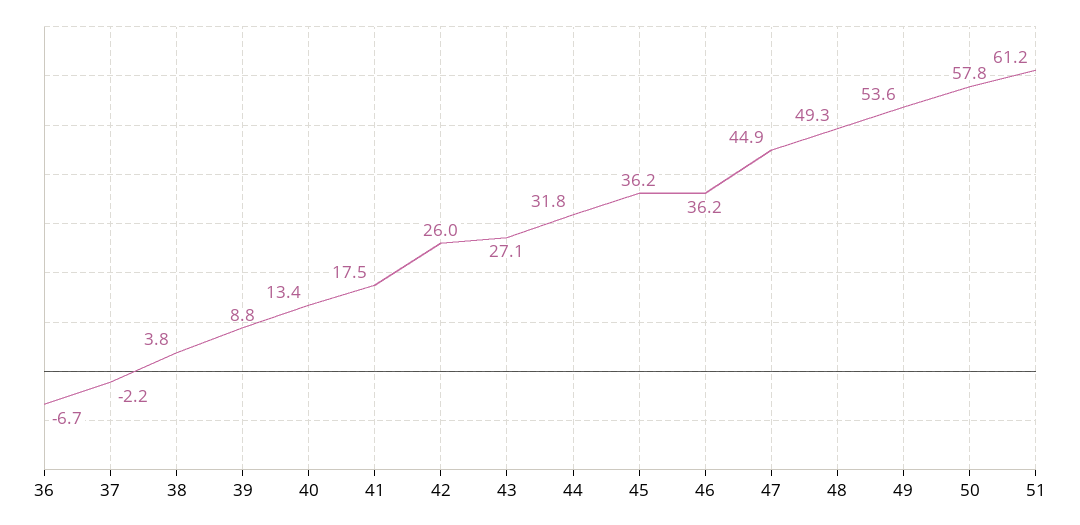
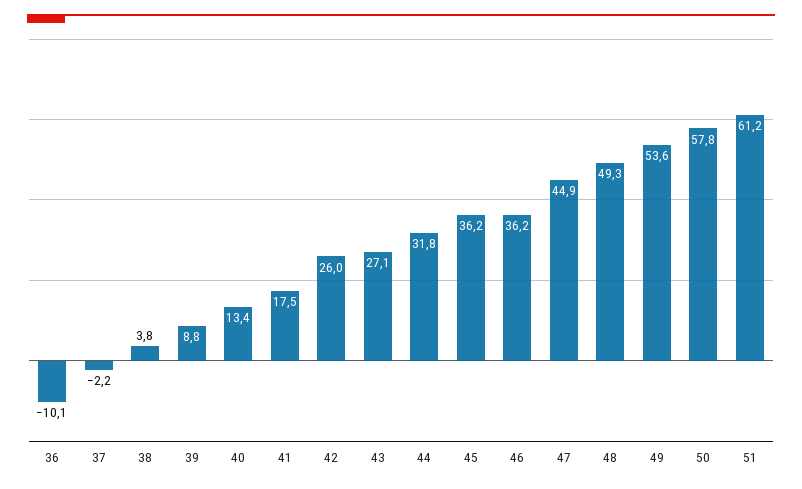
  {
-   "36": -6.7,
+   "36": -10.1,
    "37": -2.2,
    "38": 3.8,
    "39": 8.8,
    "40": 13.4,
    "41": 17.5,
    "42": 26,
    "43": 27.1,
    "44": 31.8,
    "45": 36.2,
    "46": 36.2,
    "47": 44.9,
    "48": 49.3,
    "49": 53.6,
    "50": 57.8,
    "51": 61.2
  }

